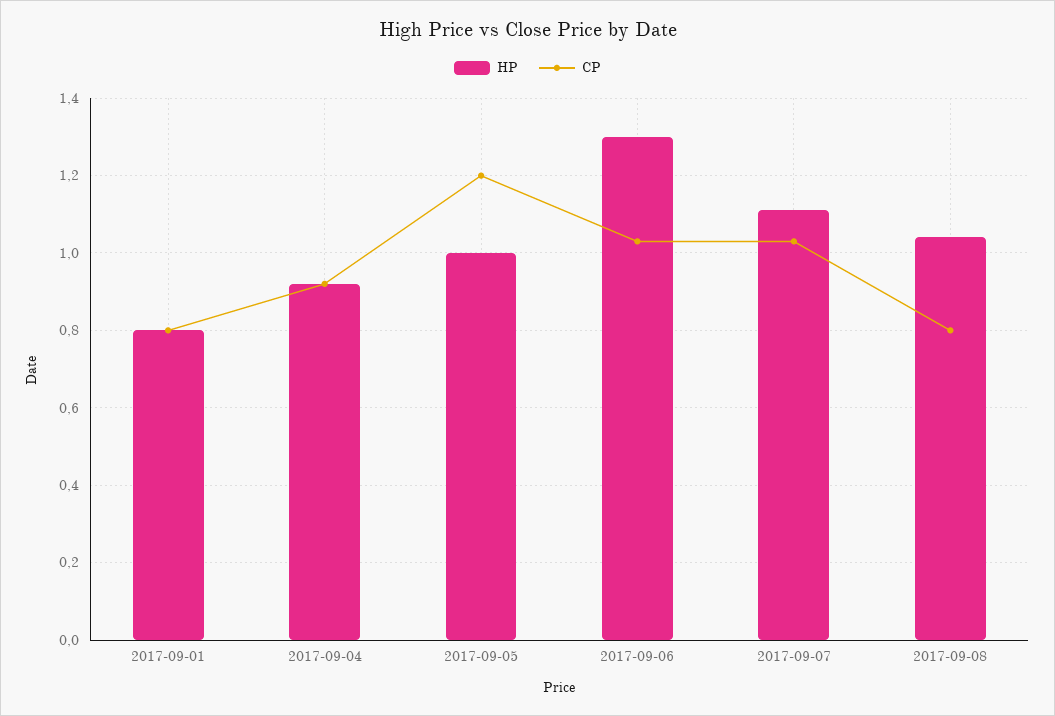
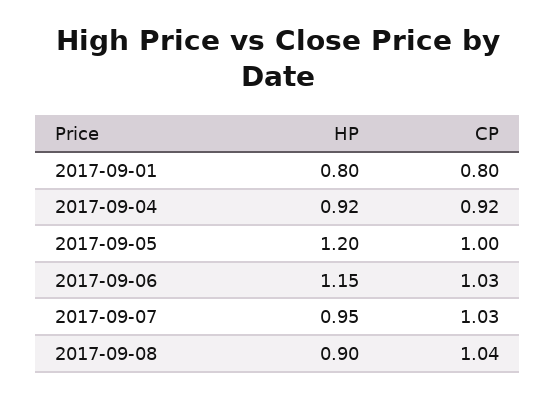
  {
    "HP": {
      "2017-09-01": 0.8,
      "2017-09-04": 0.92,
-     "2017-09-05": 1,
+     "2017-09-05": 1.2,
-     "2017-09-06": 1.3,
+     "2017-09-06": 1.15,
-     "2017-09-07": 1.1,
+     "2017-09-07": 0.95,
-     "2017-09-08": 1.05
+     "2017-09-08": 0.9
    },
    "CP": {
      "2017-09-01": 0.8,
      "2017-09-04": 0.92,
-     "2017-09-05": 1.2,
+     "2017-09-05": 1,
      "2017-09-06": 1.03,
      "2017-09-07": 1.03,
-     "2017-09-08": 0.8
+     "2017-09-08": 1.04
    }
  }

